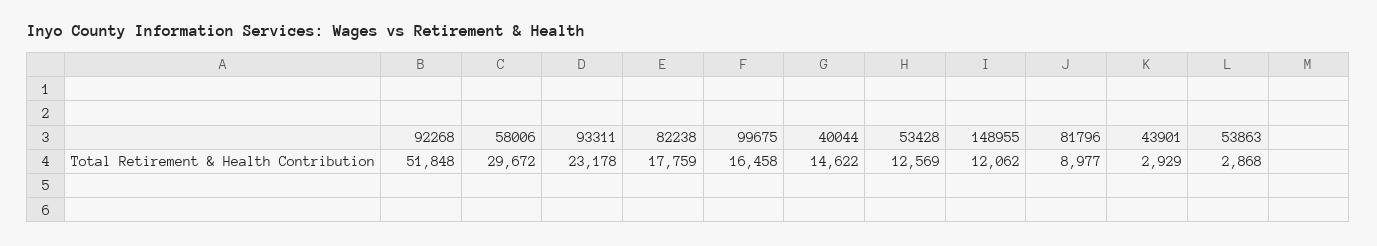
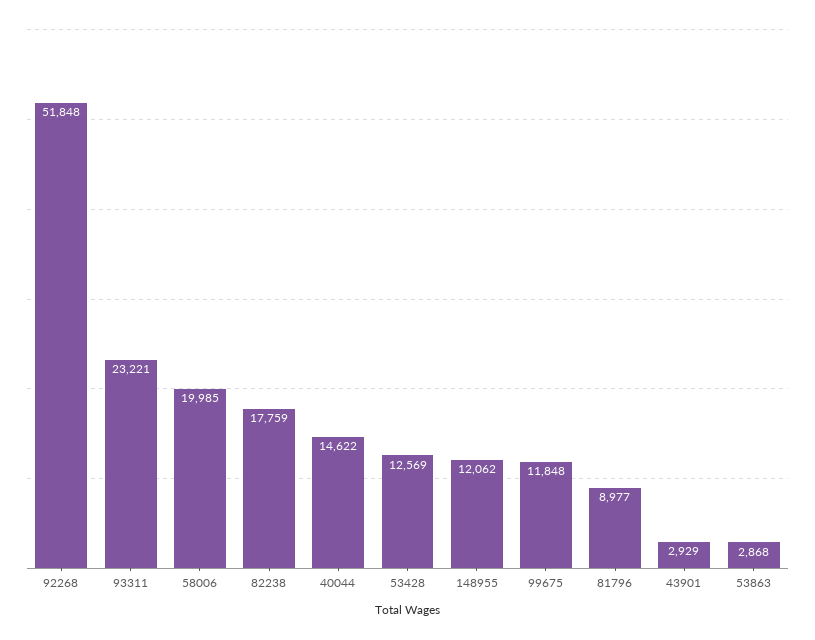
  {
    "92268": 51848,
-   "58006": 29672,
+   "58006": 19985,
-   "93311": 23178,
+   "93311": 23221,
    "82238": 17759,
-   "99675": 16458,
+   "99675": 11848,
    "40044": 14622,
    "53428": 12569,
    "148955": 12062,
    "81796": 8977,
    "43901": 2929,
    "53863": 2868
  }

